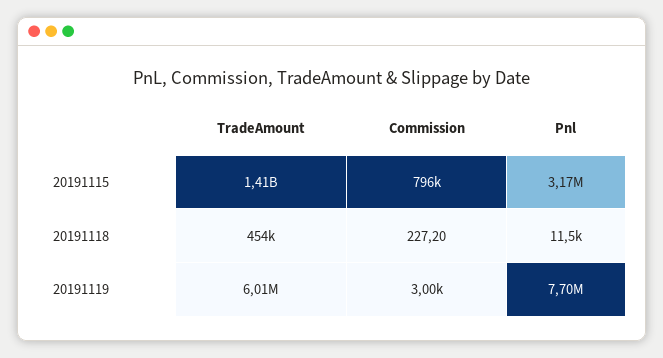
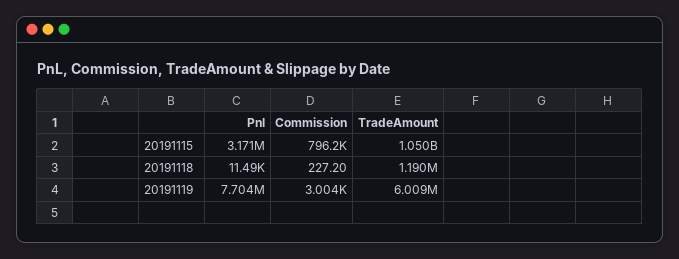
  {
    "TradeAmount": {
-     "20191115": 1410000000,
+     "20191115": 1050000000,
-     "20191118": 454000,
+     "20191118": 1190000,
      "20191119": 6009000
    },
    "Commission": {
      "20191115": 796200,
      "20191118": 227.2,
      "20191119": 3004
    },
    "Pnl": {
      "20191115": 3171000,
      "20191118": 11490,
      "20191119": 7704000
    }
  }

